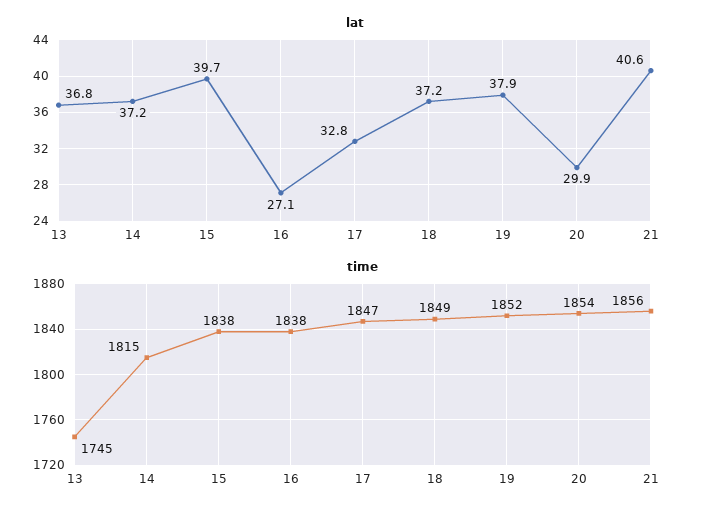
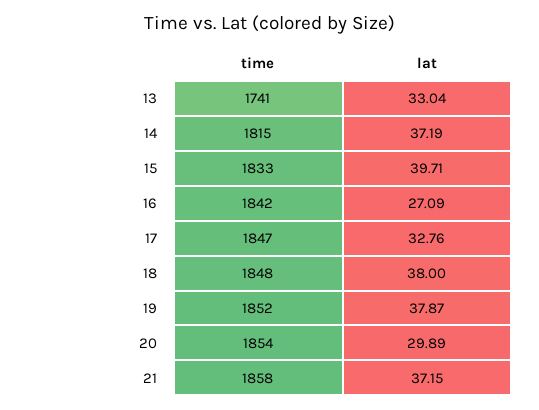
  {
    "lat": {
-     "13": 36.8,
+     "13": 33.04,
      "14": 37.19,
      "15": 39.71,
      "16": 27.09,
      "17": 32.76,
-     "18": 37.2,
+     "18": 38,
      "19": 37.87,
      "20": 29.89,
-     "21": 40.6
+     "21": 37.15
    },
    "time": {
-     "13": 1745,
+     "13": 1741,
      "14": 1815,
-     "15": 1838,
+     "15": 1833,
-     "16": 1838,
+     "16": 1842,
      "17": 1847,
-     "18": 1849,
+     "18": 1848,
      "19": 1852,
      "20": 1854,
-     "21": 1856
+     "21": 1858
    }
  }

